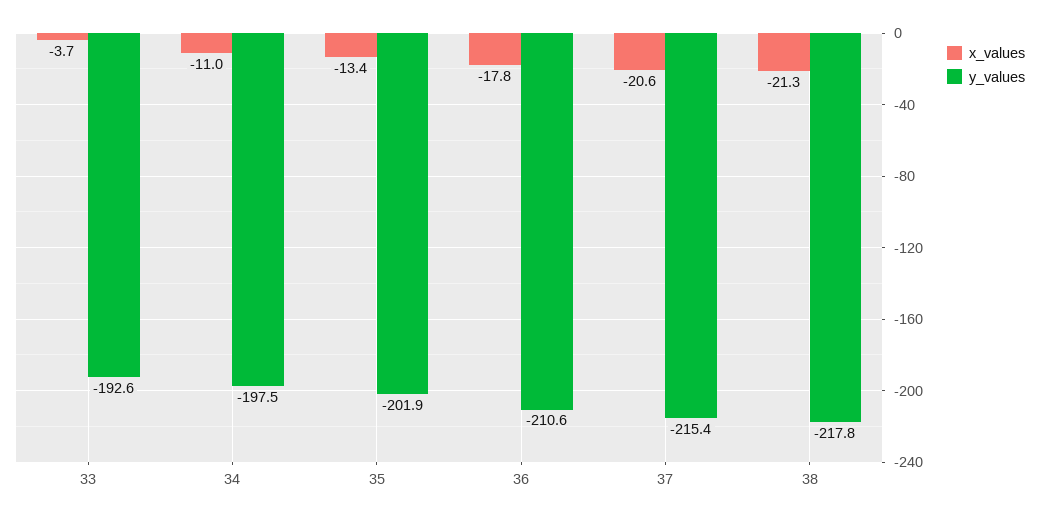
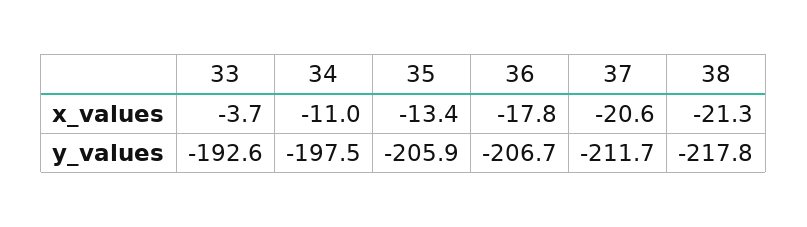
  {
    "x_values": {
      "33": -3.7,
      "34": -11,
      "35": -13.4,
      "36": -17.8,
      "37": -20.6,
      "38": -21.3
    },
    "y_values": {
      "33": -192.6,
      "34": -197.5,
-     "35": -201.9,
+     "35": -205.9,
-     "36": -210.6,
+     "36": -206.7,
-     "37": -215.4,
+     "37": -211.7,
      "38": -217.8
    }
  }

